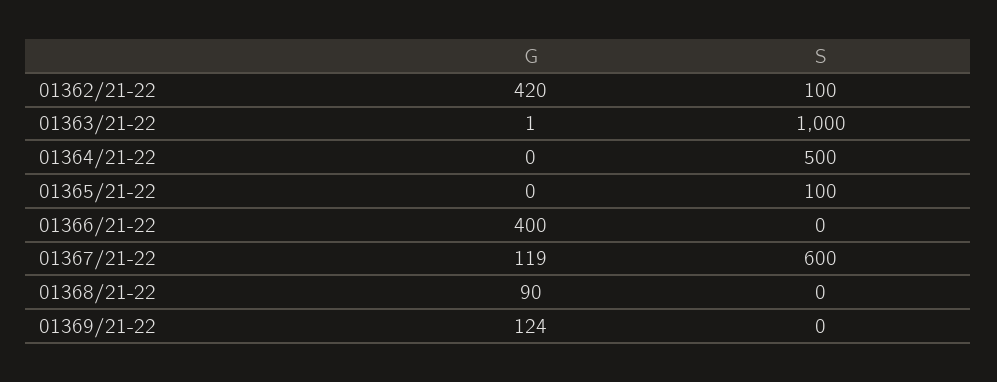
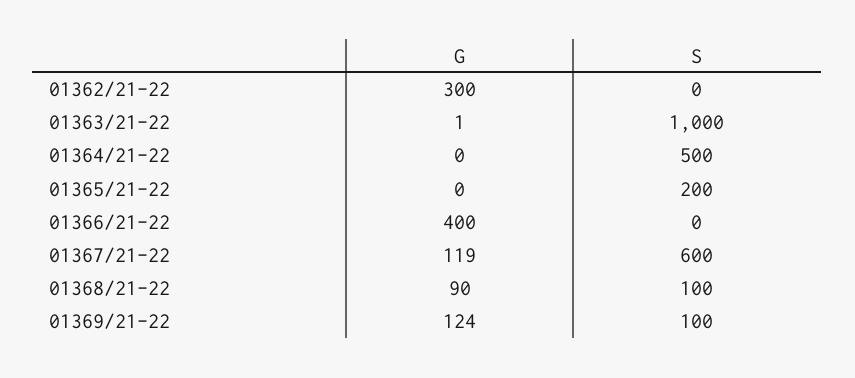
  {
    "G": {
-     "01362/21-22": 420,
+     "01362/21-22": 300,
      "01363/21-22": 1,
      "01364/21-22": 0,
      "01365/21-22": 0,
      "01366/21-22": 400,
      "01367/21-22": 119,
      "01368/21-22": 90,
      "01369/21-22": 124
    },
    "S": {
-     "01362/21-22": 100,
+     "01362/21-22": 0,
      "01363/21-22": 1000,
      "01364/21-22": 500,
-     "01365/21-22": 100,
+     "01365/21-22": 200,
      "01366/21-22": 0,
      "01367/21-22": 600,
-     "01368/21-22": 0,
+     "01368/21-22": 100,
-     "01369/21-22": 0
+     "01369/21-22": 100
    }
  }

